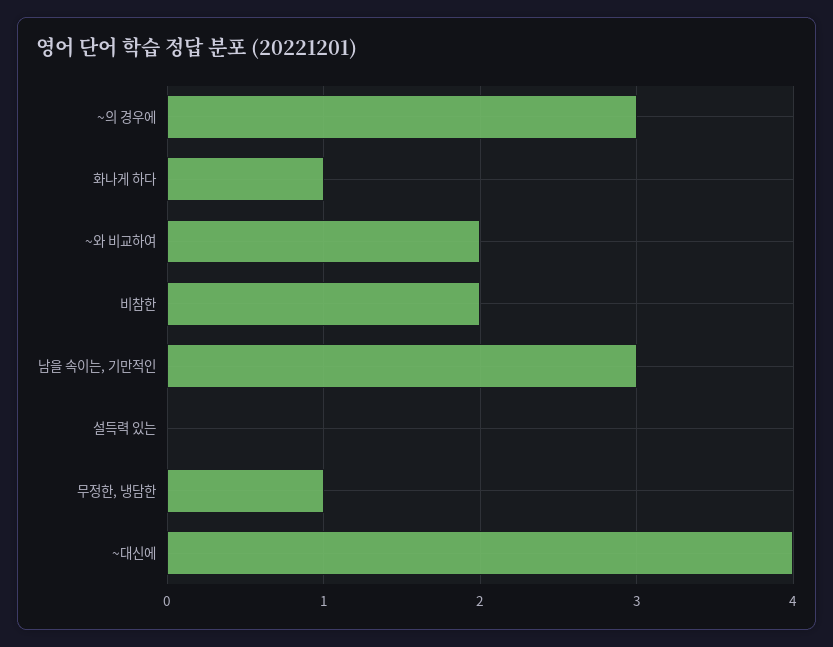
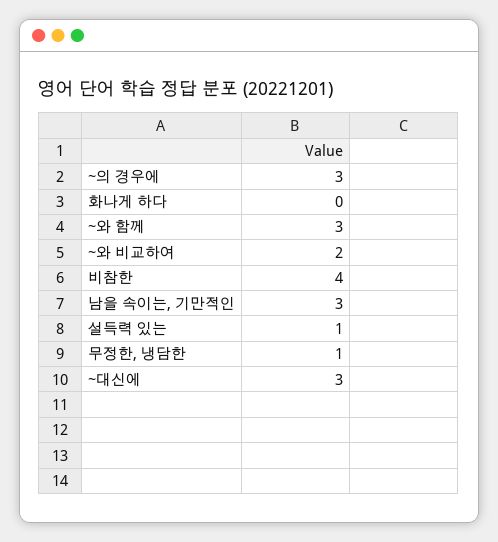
  {
    "~의 경우에": 3,
-   "화나게 하다": 1,
+   "화나게 하다": 0,
    "~와 비교하여": 2,
-   "비참한": 2,
+   "비참한": 4,
    "남을 속이는, 기만적인": 3,
-   "설득력 있는": 0,
+   "설득력 있는": 1,
    "무정한, 냉담한": 1,
-   "~대신에": 4
+   "~대신에": 3,
+   "~와 함께": 3
  }

